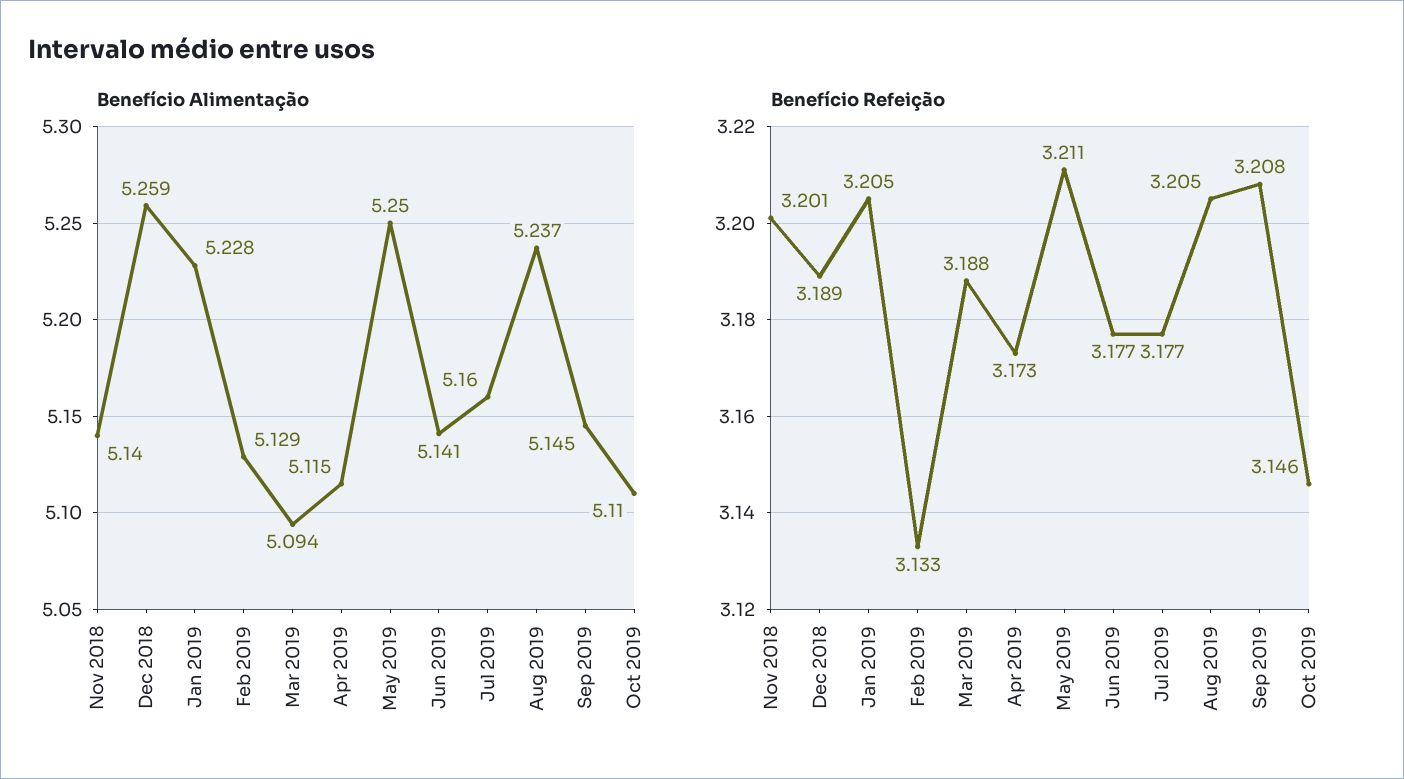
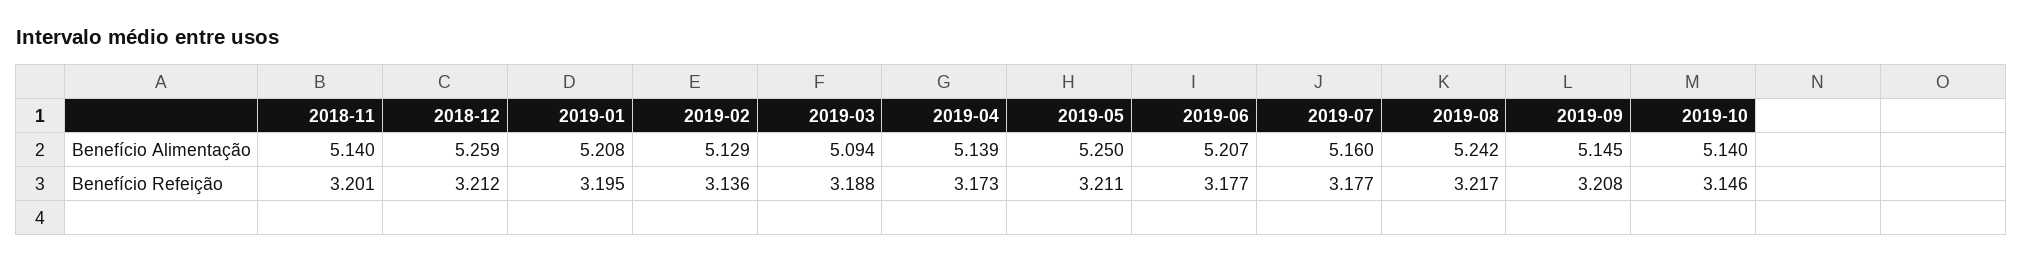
  {
    "Benefício Alimentação": {
      "Nov 2018": 5.14,
      "Dec 2018": 5.259,
-     "Jan 2019": 5.228,
+     "Jan 2019": 5.208,
      "Feb 2019": 5.129,
      "Mar 2019": 5.094,
-     "Apr 2019": 5.115,
+     "Apr 2019": 5.139,
      "May 2019": 5.25,
-     "Jun 2019": 5.141,
+     "Jun 2019": 5.207,
      "Jul 2019": 5.16,
-     "Aug 2019": 5.237,
+     "Aug 2019": 5.242,
      "Sep 2019": 5.145,
-     "Oct 2019": 5.11
+     "Oct 2019": 5.14
    },
    "Benefício Refeição": {
      "Nov 2018": 3.201,
-     "Dec 2018": 3.189,
+     "Dec 2018": 3.212,
-     "Jan 2019": 3.205,
+     "Jan 2019": 3.195,
-     "Feb 2019": 3.133,
+     "Feb 2019": 3.136,
      "Mar 2019": 3.188,
      "Apr 2019": 3.173,
      "May 2019": 3.211,
      "Jun 2019": 3.177,
      "Jul 2019": 3.177,
-     "Aug 2019": 3.205,
+     "Aug 2019": 3.217,
      "Sep 2019": 3.208,
      "Oct 2019": 3.146
    }
  }

